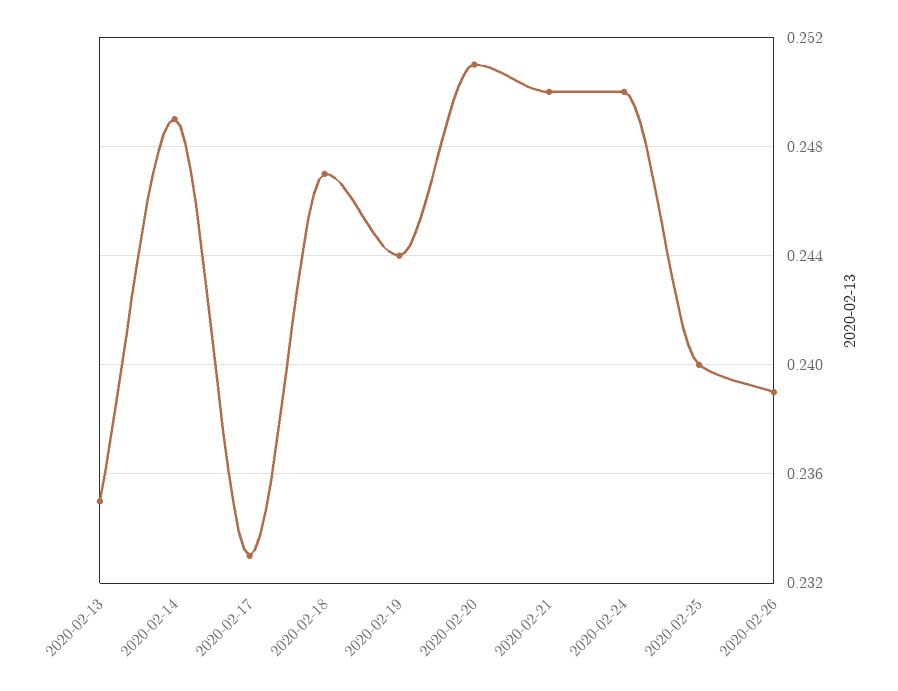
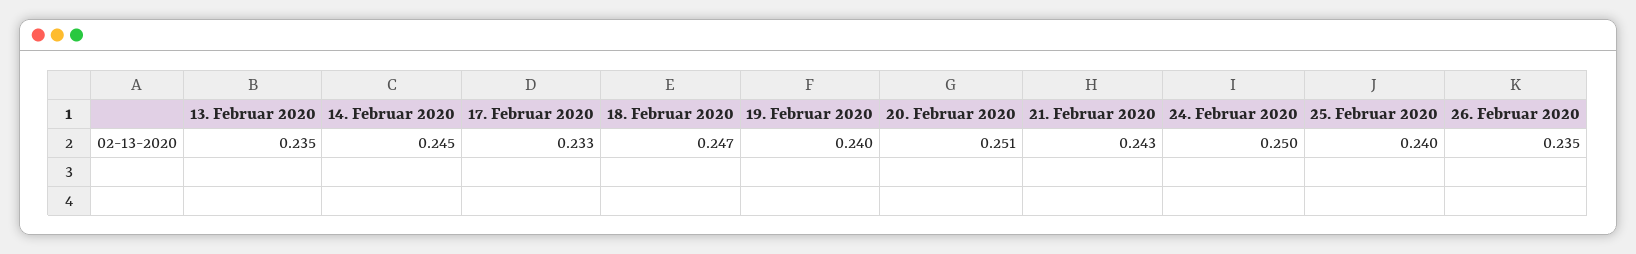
  {
    "2020-02-13": 0.235,
-   "2020-02-14": 0.249,
+   "2020-02-14": 0.245,
    "2020-02-17": 0.233,
    "2020-02-18": 0.247,
-   "2020-02-19": 0.244,
+   "2020-02-19": 0.24,
    "2020-02-20": 0.251,
-   "2020-02-21": 0.25,
+   "2020-02-21": 0.243,
    "2020-02-24": 0.25,
    "2020-02-25": 0.24,
-   "2020-02-26": 0.239
+   "2020-02-26": 0.235
  }

